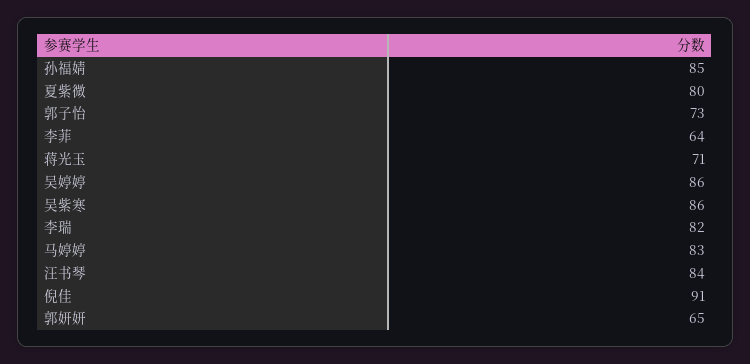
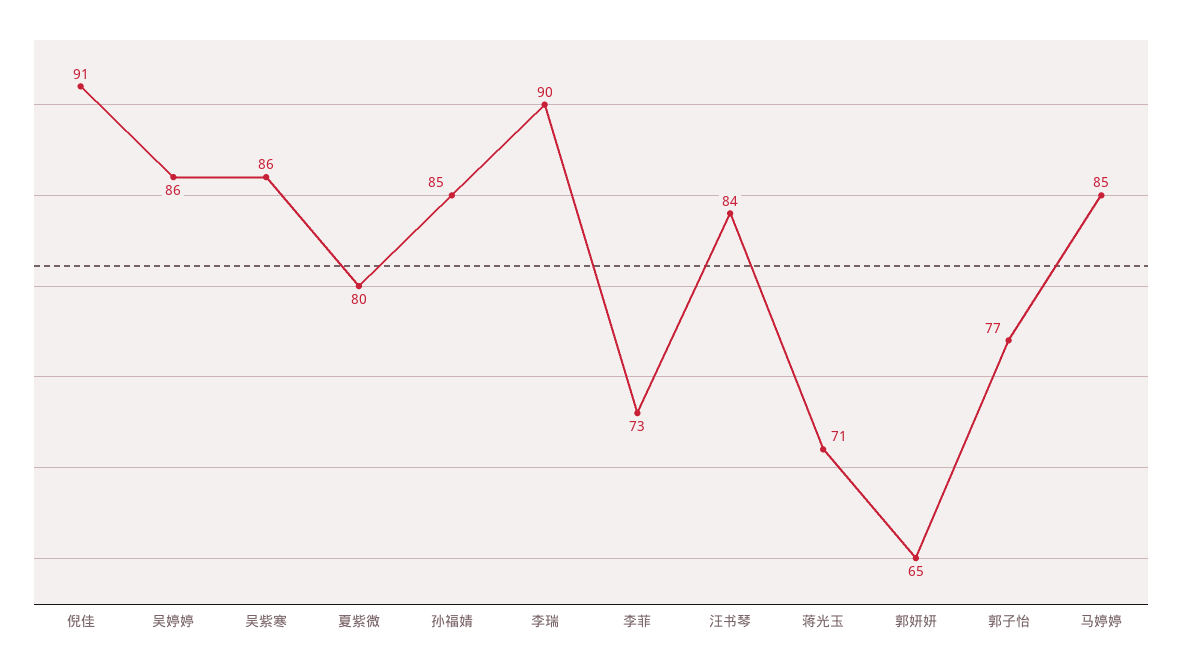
  {
    "孙福婧": 85,
    "夏紫微": 80,
-   "郭子怡": 73,
+   "郭子怡": 77,
-   "李菲": 64,
+   "李菲": 73,
    "蒋光玉": 71,
    "吴婷婷": 86,
    "吴紫寒": 86,
-   "李瑞": 82,
+   "李瑞": 90,
-   "马婷婷": 83,
+   "马婷婷": 85,
    "汪书琴": 84,
    "倪佳": 91,
    "郭妍妍": 65
  }

